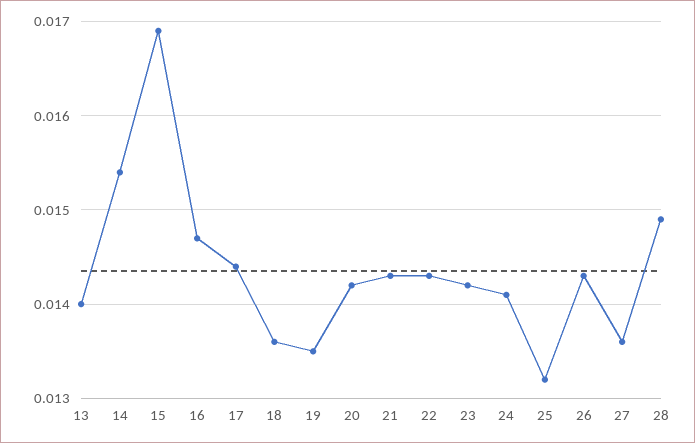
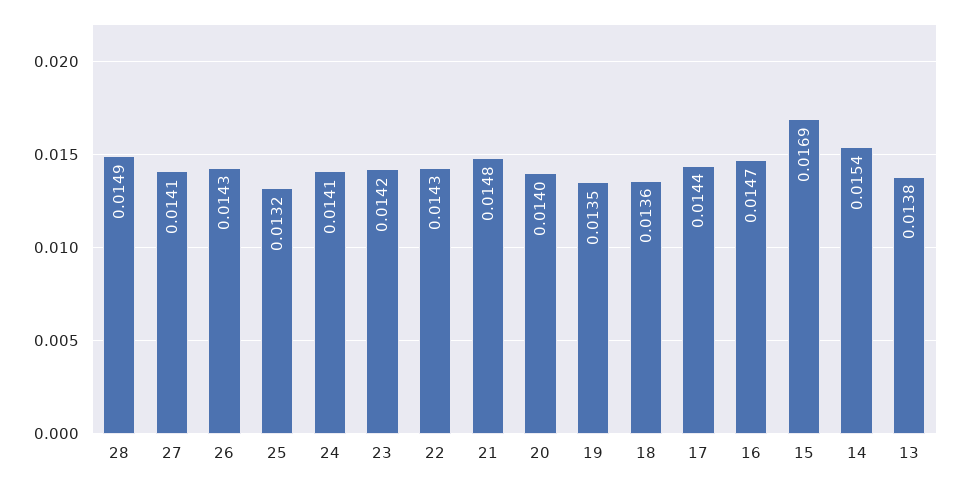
  {
-   "13": 0.014,
+   "13": 0.0138,
    "14": 0.0154,
    "15": 0.0169,
    "16": 0.0147,
    "17": 0.0144,
    "18": 0.0136,
    "19": 0.0135,
-   "20": 0.0142,
+   "20": 0.014,
-   "21": 0.0143,
+   "21": 0.0148,
    "22": 0.0143,
    "23": 0.0142,
    "24": 0.0141,
    "25": 0.0132,
    "26": 0.0143,
-   "27": 0.0136,
+   "27": 0.0141,
    "28": 0.0149
  }

